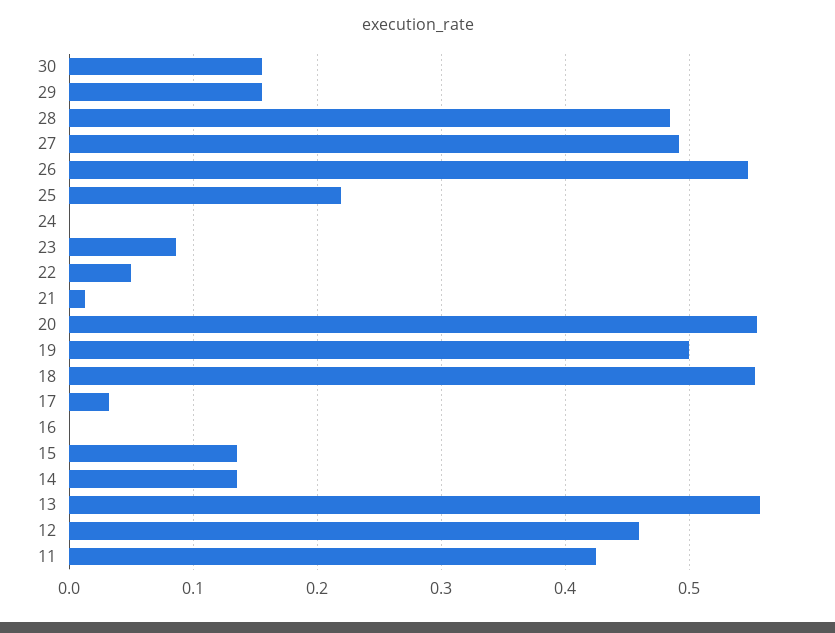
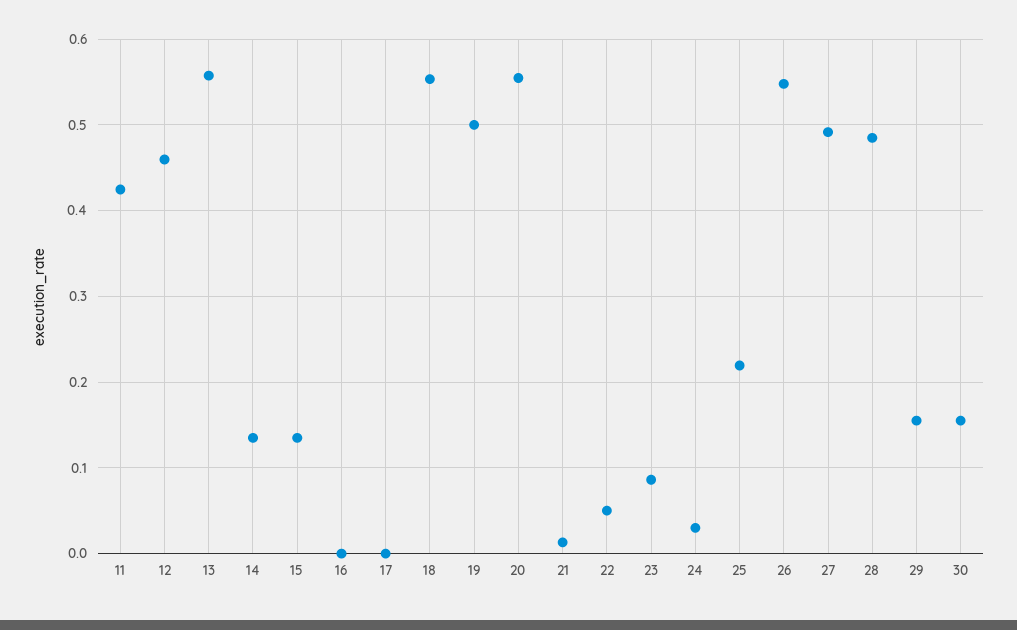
  {
    "30": 0.16,
    "29": 0.16,
    "28": 0.48,
    "27": 0.49,
    "26": 0.55,
    "25": 0.22,
-   "24": 0,
+   "24": 0.03,
    "23": 0.09,
    "22": 0.05,
    "21": 0.01,
    "20": 0.55,
    "19": 0.5,
    "18": 0.55,
-   "17": 0.03,
+   "17": 0,
    "16": 0,
    "15": 0.13,
    "14": 0.13,
    "13": 0.56,
    "12": 0.46,
    "11": 0.42
  }

